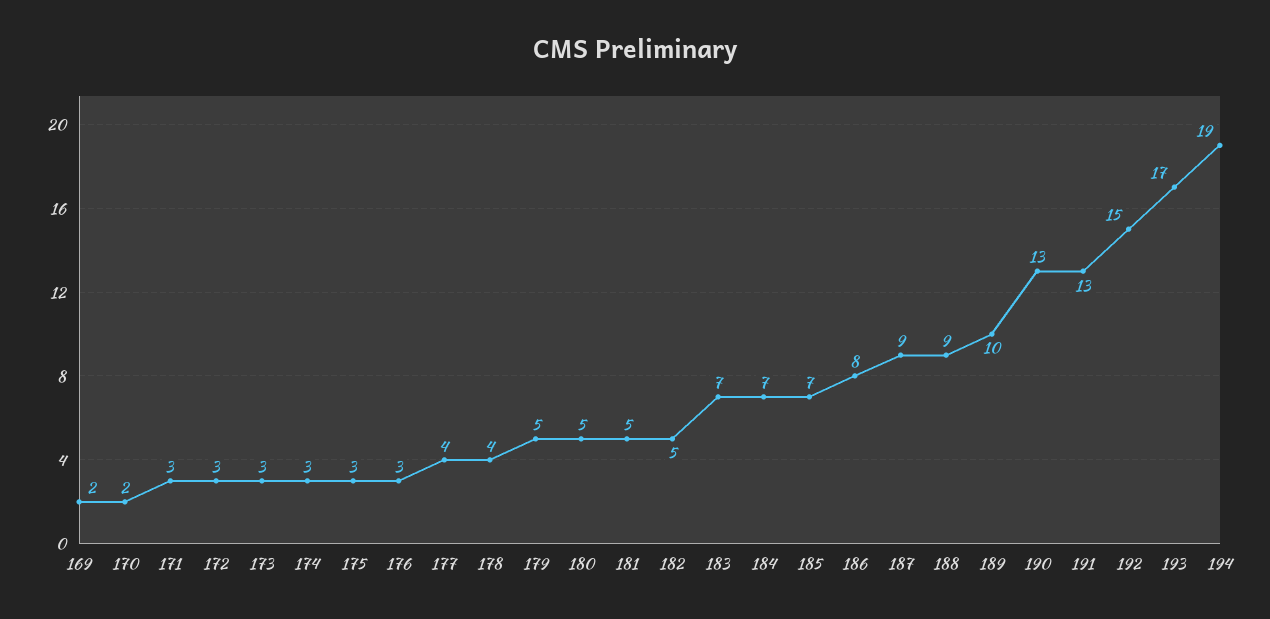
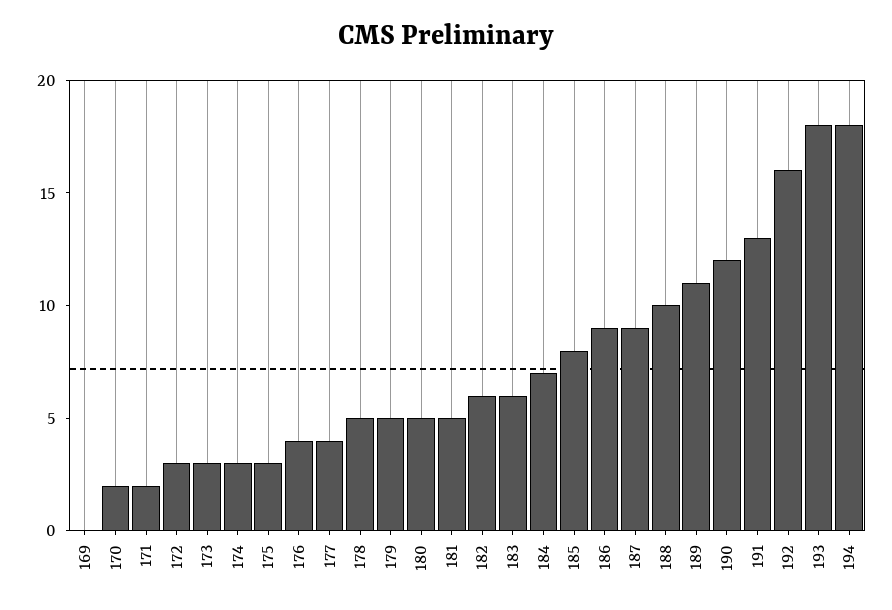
  {
-   "169": 2,
+   "169": 0,
    "170": 2,
-   "171": 3,
+   "171": 2,
    "172": 3,
    "173": 3,
    "174": 3,
    "175": 3,
-   "176": 3,
+   "176": 4,
    "177": 4,
-   "178": 4,
+   "178": 5,
    "179": 5,
    "180": 5,
    "181": 5,
-   "182": 5,
+   "182": 6,
-   "183": 7,
+   "183": 6,
    "184": 7,
-   "185": 7,
+   "185": 8,
-   "186": 8,
+   "186": 9,
    "187": 9,
-   "188": 9,
+   "188": 10,
-   "189": 10,
+   "189": 11,
-   "190": 13,
+   "190": 12,
    "191": 13,
-   "192": 15,
+   "192": 16,
-   "193": 17,
+   "193": 18,
-   "194": 19
+   "194": 18
  }

